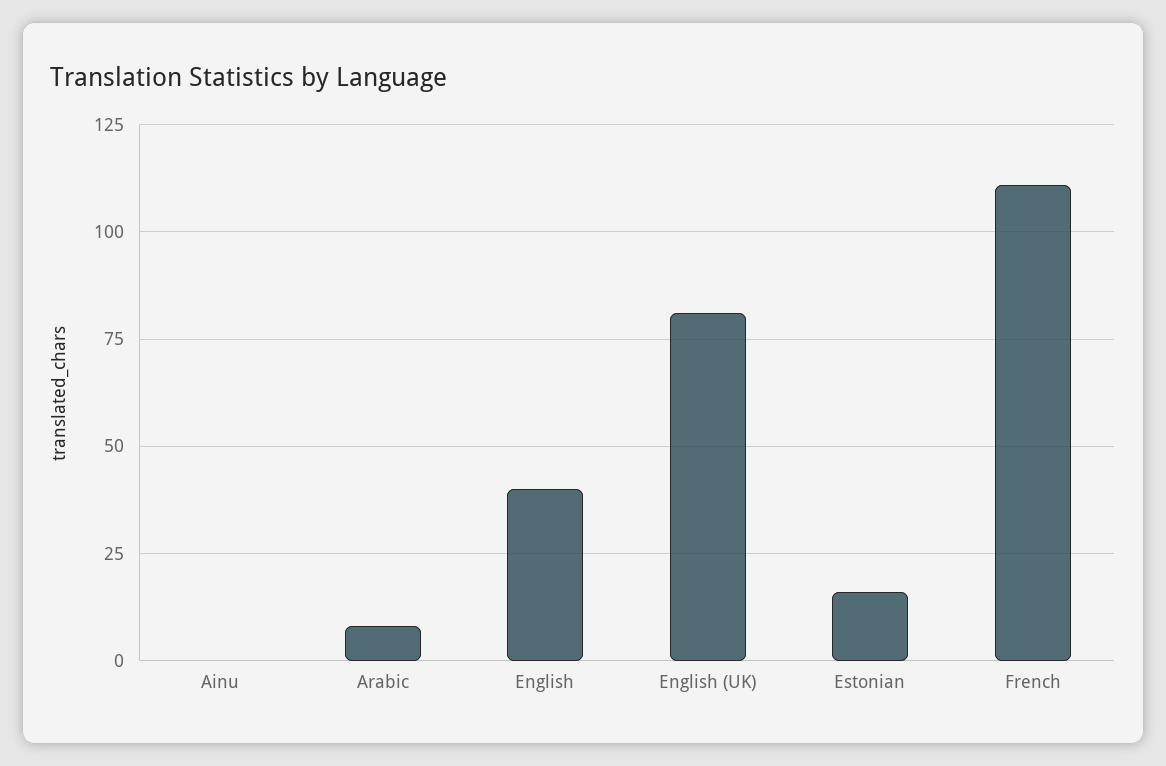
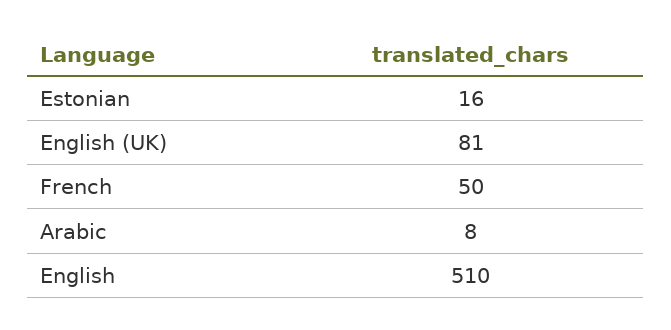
  {
-   "Ainu": 0,
    "Arabic": 8,
-   "English": 40,
+   "English": 510,
    "English (UK)": 81,
    "Estonian": 16,
-   "French": 110
+   "French": 50
  }

